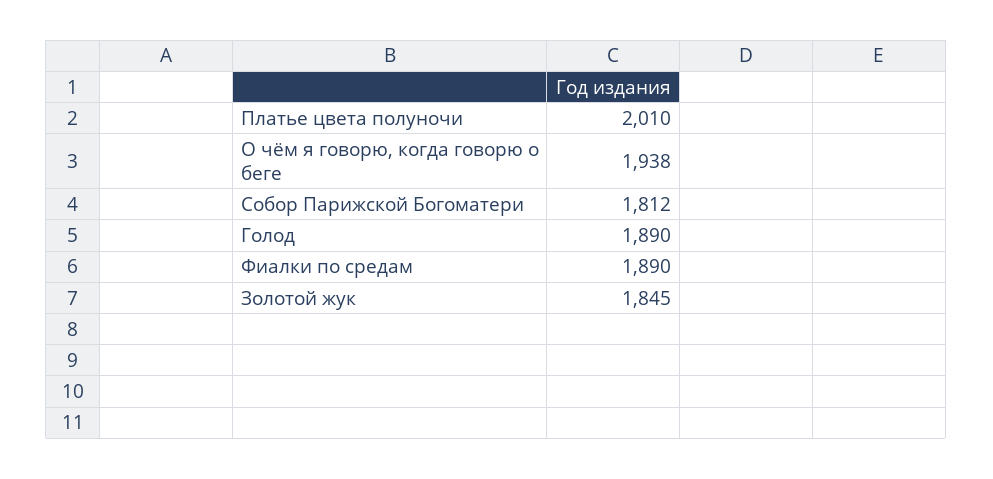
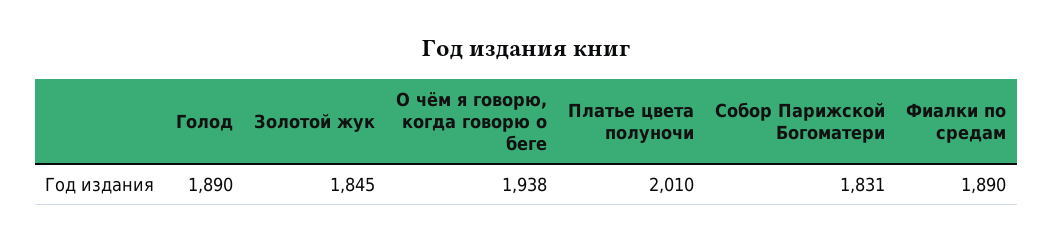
  {
    "Платье цвета полуночи": 2010,
    "О чём я говорю, когда говорю о беге": 1938,
-   "Собор Парижской Богоматери": 1812,
+   "Собор Парижской Богоматери": 1831,
    "Голод": 1890,
    "Фиалки по средам": 1890,
    "Золотой жук": 1845
  }

